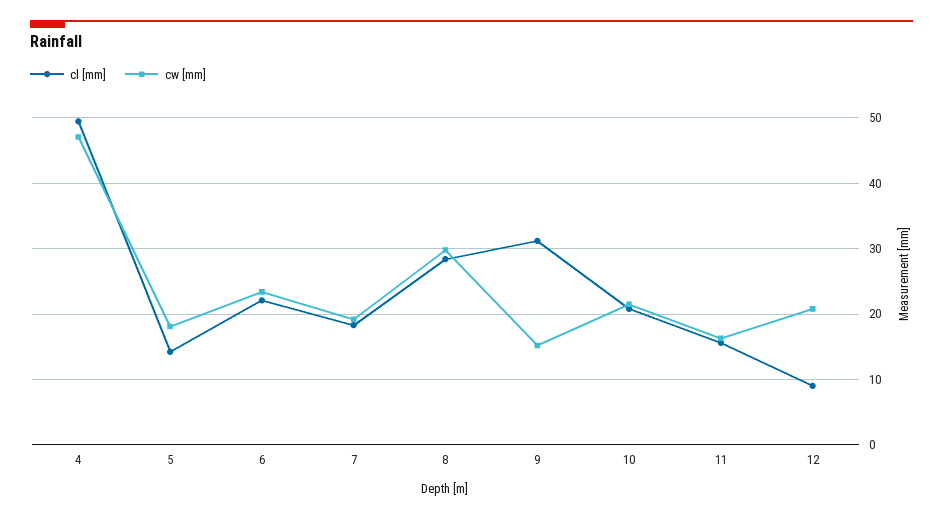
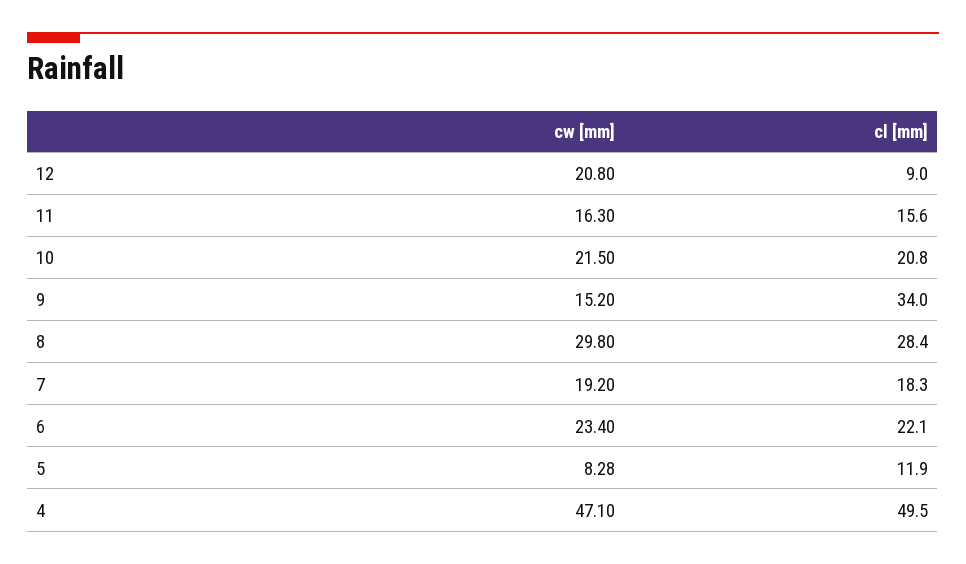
  {
    "cl [mm]": {
      "4": 49.5,
-     "5": 14,
+     "5": 11.9,
      "6": 22.1,
      "7": 18.3,
      "8": 28.4,
-     "9": 31,
+     "9": 34,
      "10": 20.8,
      "11": 15.6,
      "12": 9
    },
    "cw [mm]": {
      "4": 47.1,
-     "5": 18,
+     "5": 8.28,
      "6": 23.4,
      "7": 19.2,
      "8": 29.8,
      "9": 15.2,
      "10": 21.5,
      "11": 16.3,
      "12": 20.8
    }
  }

